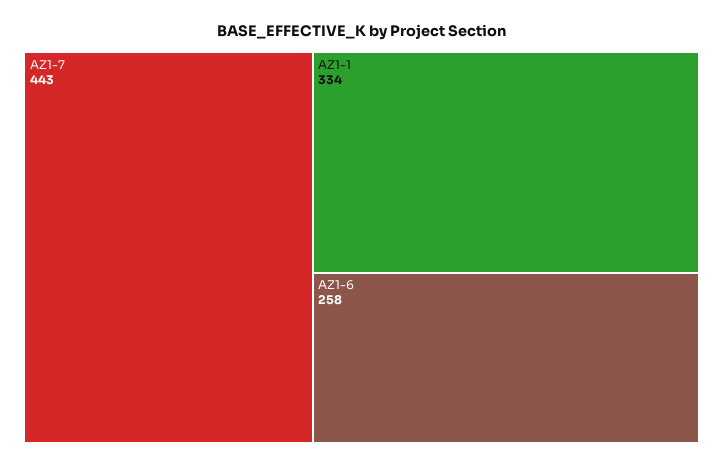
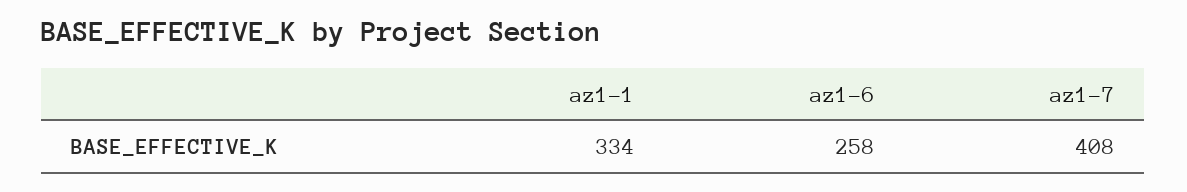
  {
-   "AZ1-7": 443,
+   "AZ1-7": 408,
    "AZ1-1": 334,
    "AZ1-6": 258
  }

